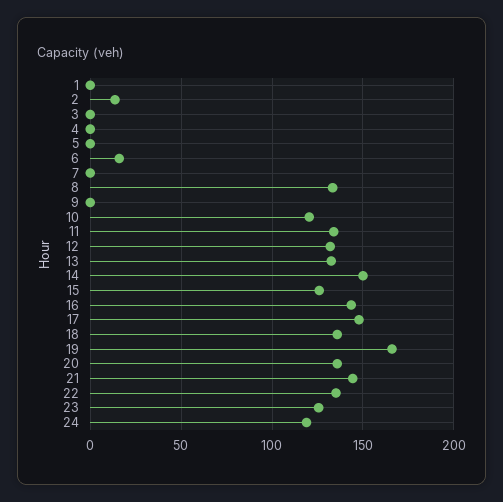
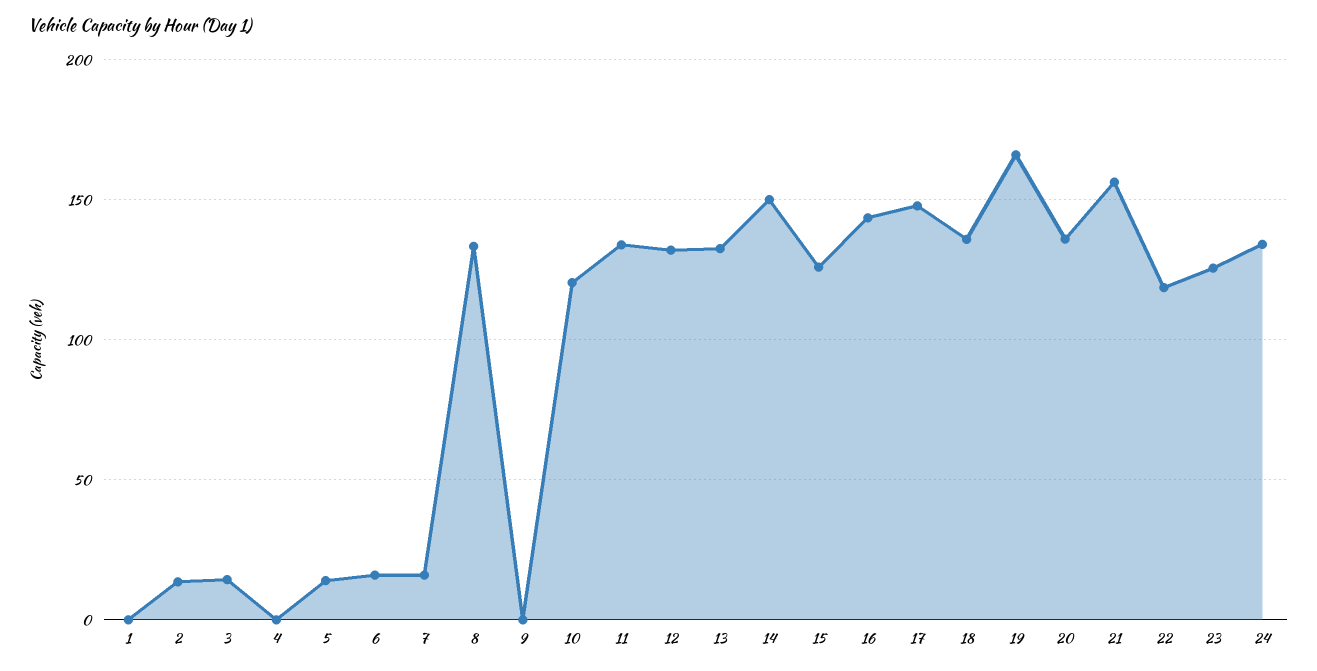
  {
    "1": 0,
    "2": 15,
-   "3": 0,
+   "3": 15,
    "4": 0,
-   "5": 0,
+   "5": 15,
    "6": 15,
-   "7": 0,
+   "7": 15,
    "8": 135,
    "9": 0,
    "10": 120,
    "11": 135,
    "12": 130,
    "13": 135,
    "14": 150,
    "15": 125,
    "16": 145,
    "17": 150,
    "18": 135,
    "19": 165,
    "20": 135,
-   "21": 145,
+   "21": 155,
-   "22": 135,
+   "22": 120,
    "23": 125,
-   "24": 120
+   "24": 135
  }

